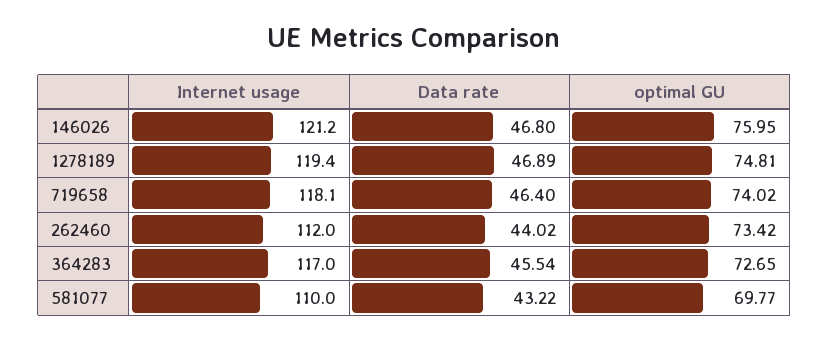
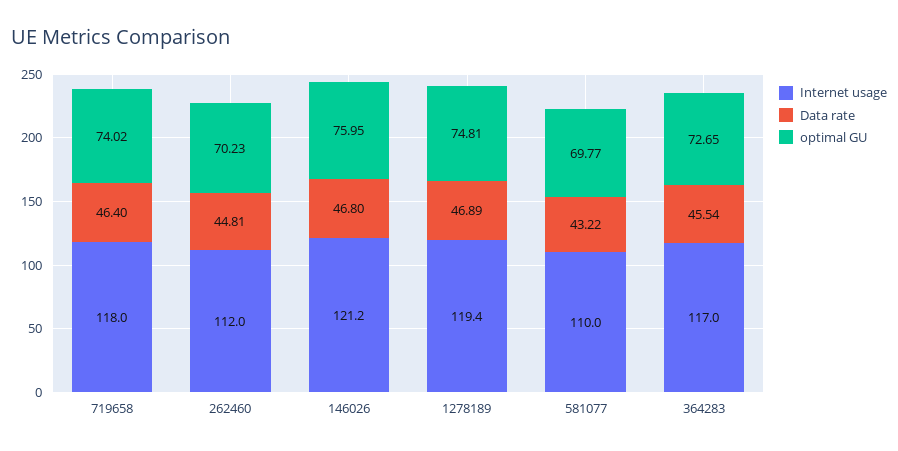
  {
    "Internet usage": {
      "146026": 121.2,
      "1278189": 119.4,
-     "719658": 118.1,
+     "719658": 118,
      "262460": 112,
      "364283": 117,
      "581077": 110
    },
    "Data rate": {
      "146026": 46.8,
      "1278189": 46.89,
      "719658": 46.4,
-     "262460": 44.02,
+     "262460": 44.81,
      "364283": 45.54,
      "581077": 43.22
    },
    "optimal GU": {
      "146026": 75.95,
      "1278189": 74.81,
      "719658": 74.02,
-     "262460": 73.42,
+     "262460": 70.23,
      "364283": 72.65,
      "581077": 69.77
    }
  }

